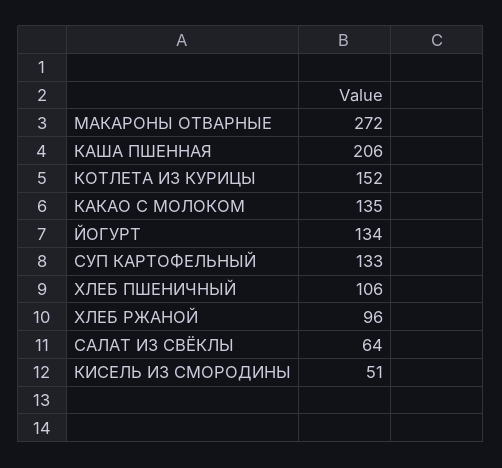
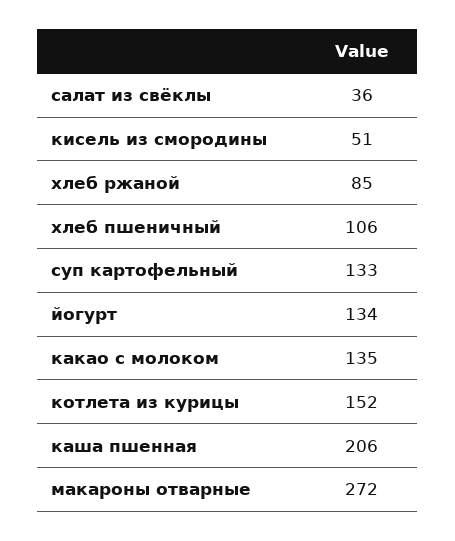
  {
    "МАКАРОНЫ ОТВАРНЫЕ": 272,
    "КАША ПШЕННАЯ": 206,
    "КОТЛЕТА ИЗ КУРИЦЫ": 152,
    "КАКАО С МОЛОКОМ": 135,
    "ЙОГУРТ": 134,
    "СУП КАРТОФЕЛЬНЫЙ": 133,
    "ХЛЕБ ПШЕНИЧНЫЙ": 106,
-   "ХЛЕБ РЖАНОЙ": 96,
+   "ХЛЕБ РЖАНОЙ": 85,
-   "САЛАТ ИЗ СВЁКЛЫ": 64,
+   "САЛАТ ИЗ СВЁКЛЫ": 36,
    "КИСЕЛЬ ИЗ СМОРОДИНЫ": 51
  }

